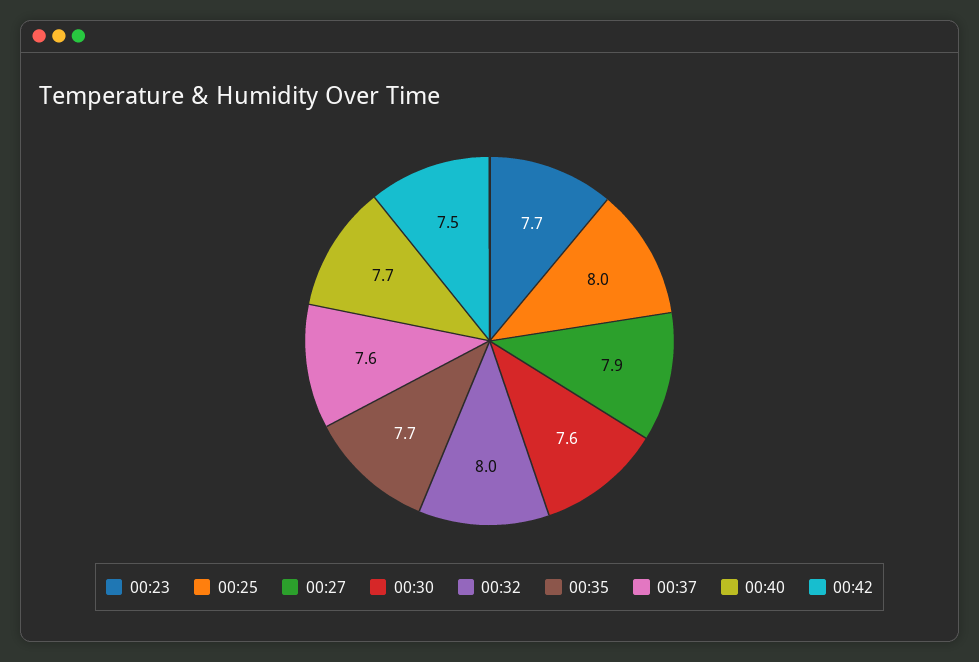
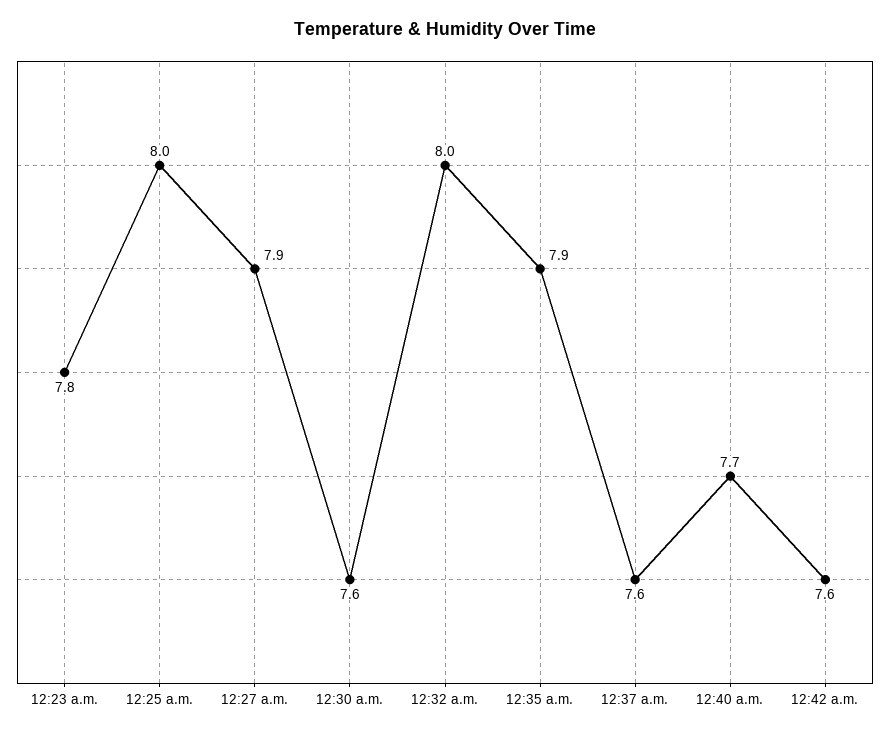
  {
-   "00:23": 7.7,
+   "00:23": 7.8,
    "00:25": 8,
    "00:27": 7.9,
    "00:30": 7.6,
    "00:32": 8,
-   "00:35": 7.7,
+   "00:35": 7.9,
    "00:37": 7.6,
    "00:40": 7.7,
-   "00:42": 7.5
+   "00:42": 7.6
  }

